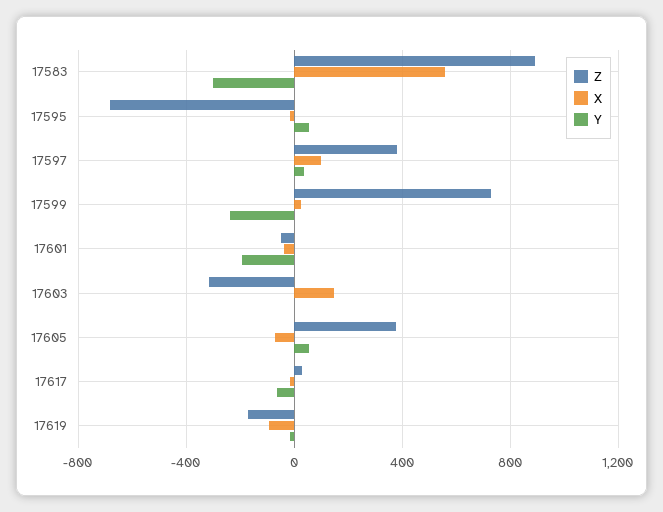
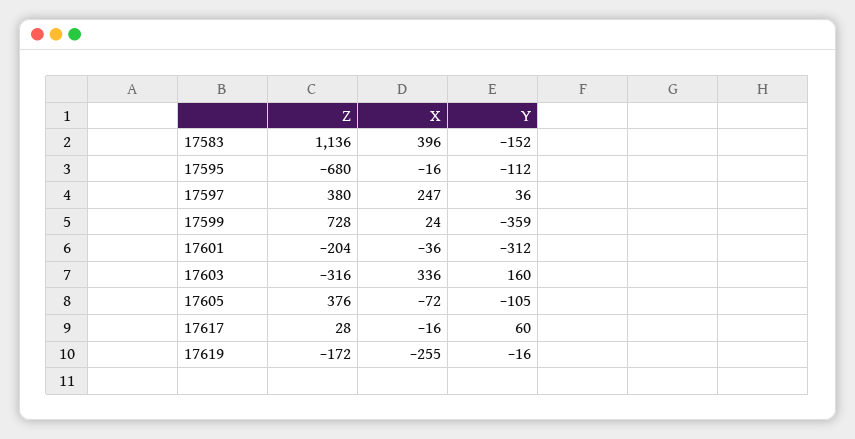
  {
    "Z": {
-     "17583": 900,
+     "17583": 1136,
      "17595": -680,
      "17597": 380,
      "17599": 728,
-     "17601": -50,
+     "17601": -204,
      "17603": -316,
      "17605": 376,
      "17617": 28,
      "17619": -172
    },
    "X": {
-     "17583": 550,
+     "17583": 396,
      "17595": -16,
-     "17597": 100,
+     "17597": 247,
      "17599": 24,
      "17601": -36,
-     "17603": 150,
+     "17603": 336,
      "17605": -72,
      "17617": -16,
-     "17619": -100
+     "17619": -255
    },
    "Y": {
-     "17583": -300,
+     "17583": -152,
-     "17595": 50,
+     "17595": -112,
      "17597": 36,
-     "17599": -250,
+     "17599": -359,
-     "17601": -200,
+     "17601": -312,
-     "17603": 0,
+     "17603": 160,
-     "17605": 50,
+     "17605": -105,
-     "17617": -50,
+     "17617": 60,
      "17619": -16
    }
  }

